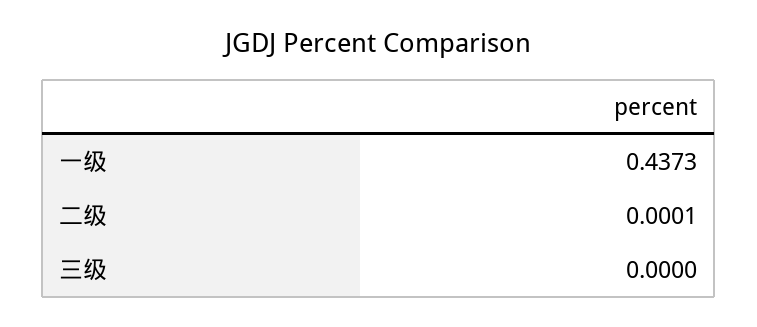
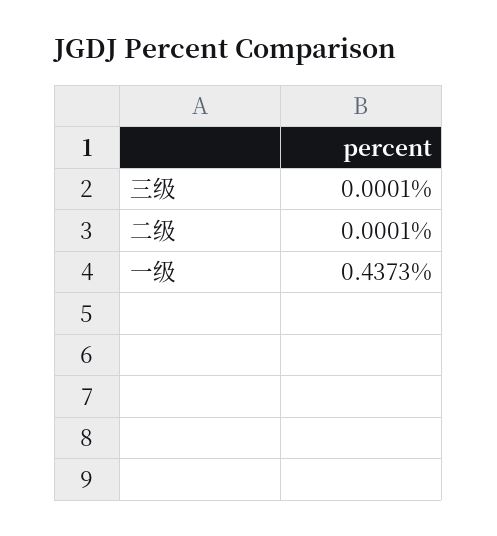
  {
    "一级": 0.4373,
    "二级": 0.0001,
-   "三级": 0
+   "三级": 0.0001
  }

